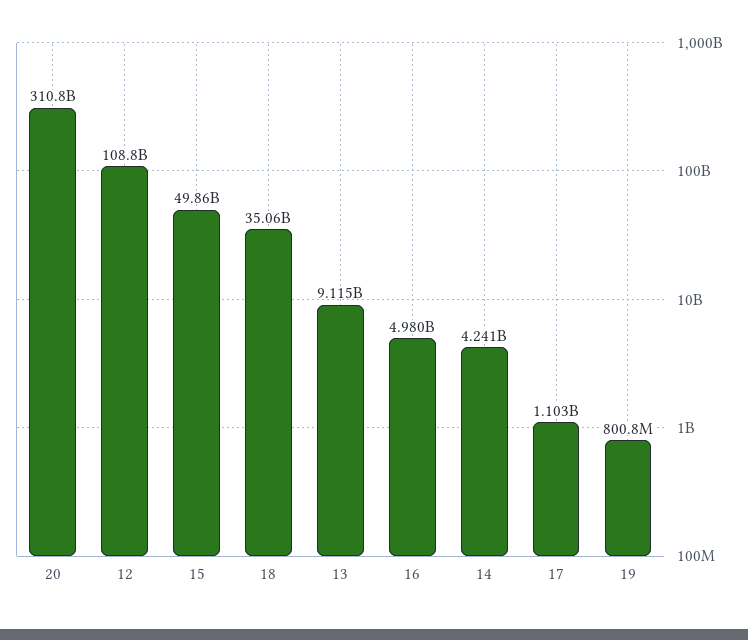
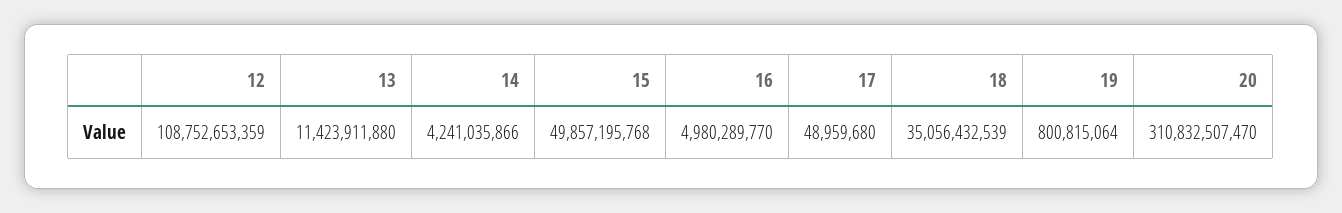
  {
    "20": 310832507470,
    "12": 108752653359,
    "15": 49857195768,
    "18": 35056432539,
-   "13": 9115000000,
+   "13": 11423911880,
    "16": 4980289770,
    "14": 4241035866,
-   "17": 1103000000,
+   "17": 48959680,
    "19": 800815064
  }

